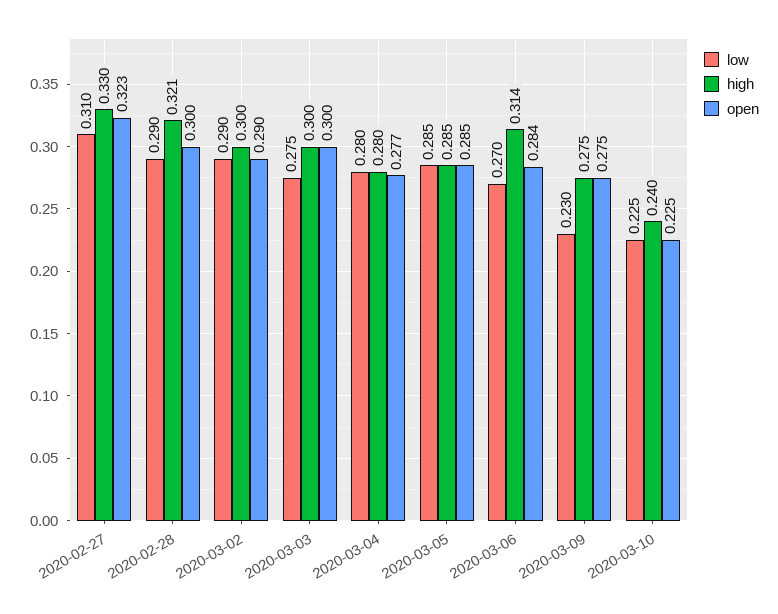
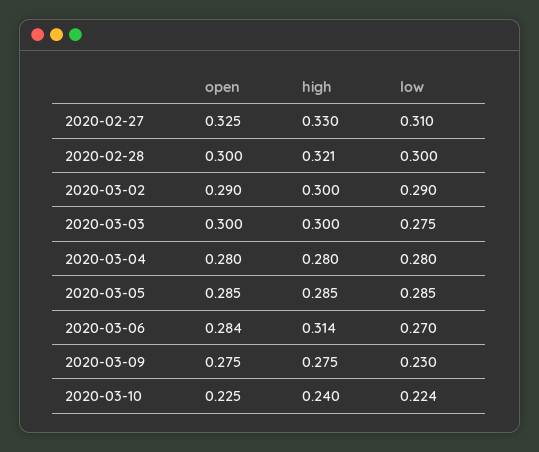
  {
    "low": {
      "2020-02-27": 0.31,
-     "2020-02-28": 0.29,
+     "2020-02-28": 0.3,
      "2020-03-02": 0.29,
      "2020-03-03": 0.275,
      "2020-03-04": 0.28,
      "2020-03-05": 0.285,
      "2020-03-06": 0.27,
      "2020-03-09": 0.23,
-     "2020-03-10": 0.225
+     "2020-03-10": 0.224
    },
    "high": {
      "2020-02-27": 0.33,
      "2020-02-28": 0.321,
      "2020-03-02": 0.3,
      "2020-03-03": 0.3,
      "2020-03-04": 0.28,
      "2020-03-05": 0.285,
      "2020-03-06": 0.314,
      "2020-03-09": 0.275,
      "2020-03-10": 0.24
    },
    "open": {
-     "2020-02-27": 0.323,
+     "2020-02-27": 0.325,
      "2020-02-28": 0.3,
      "2020-03-02": 0.29,
      "2020-03-03": 0.3,
-     "2020-03-04": 0.277,
+     "2020-03-04": 0.28,
      "2020-03-05": 0.285,
      "2020-03-06": 0.284,
      "2020-03-09": 0.275,
      "2020-03-10": 0.225
    }
  }

